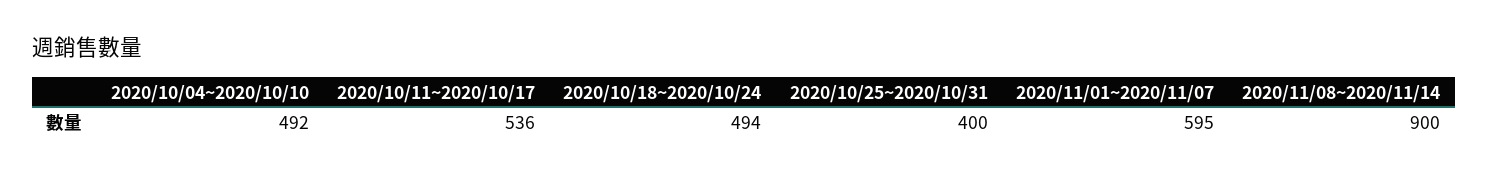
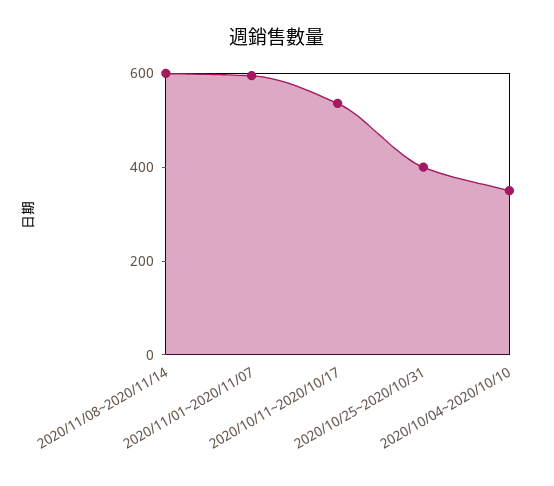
  {
-   "2020/10/04~2020/10/10": 492,
+   "2020/10/04~2020/10/10": 350,
    "2020/10/11~2020/10/17": 536,
-   "2020/10/18~2020/10/24": 494,
    "2020/10/25~2020/10/31": 400,
    "2020/11/01~2020/11/07": 595,
-   "2020/11/08~2020/11/14": 900
+   "2020/11/08~2020/11/14": 600
  }

